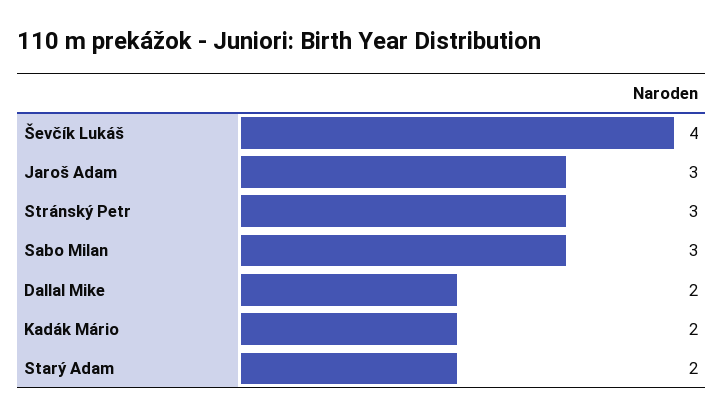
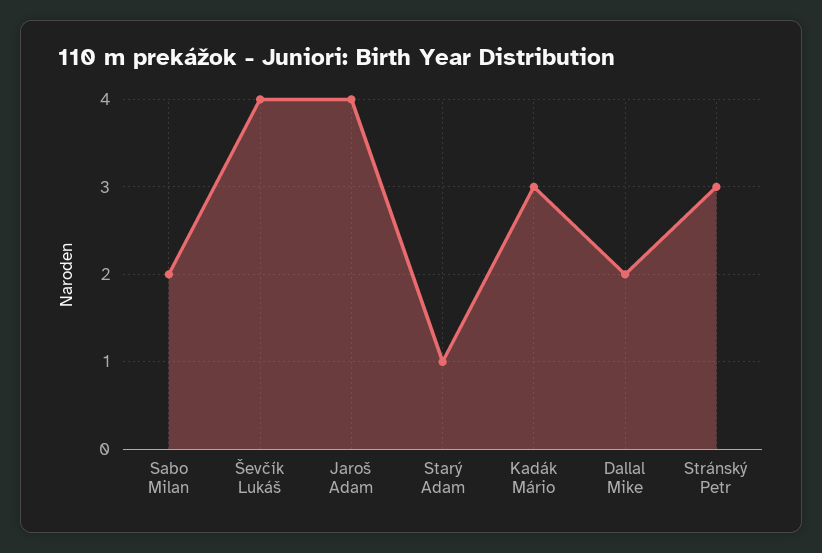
  {
    "Ševčík Lukáš": 4,
-   "Jaroš Adam": 3,
+   "Jaroš Adam": 4,
    "Stránský Petr": 3,
-   "Sabo Milan": 3,
+   "Sabo Milan": 2,
    "Dallal Mike": 2,
-   "Kadák Mário": 2,
+   "Kadák Mário": 3,
-   "Starý Adam": 2
+   "Starý Adam": 1
  }

